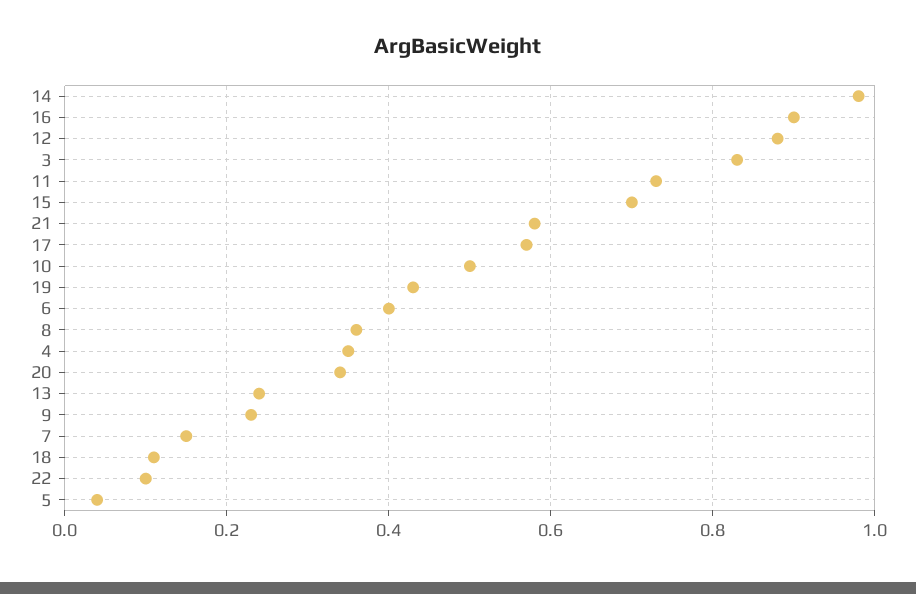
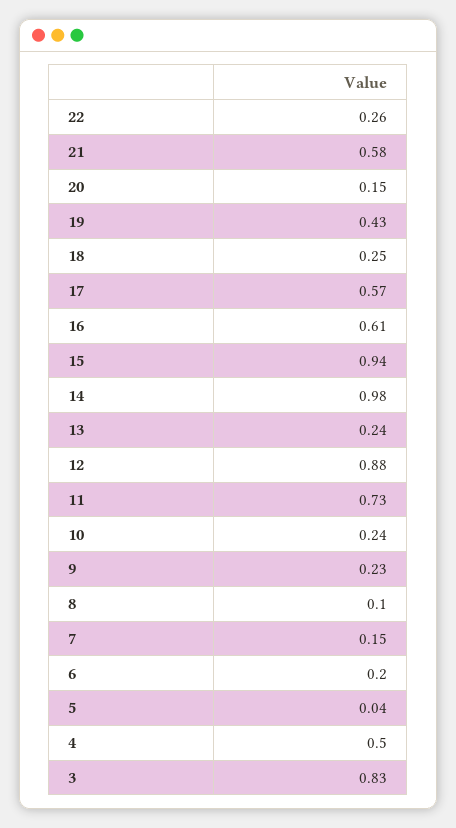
  {
    "14": 0.98,
-   "16": 0.9,
+   "16": 0.61,
    "12": 0.88,
    "3": 0.83,
    "11": 0.73,
-   "15": 0.7,
+   "15": 0.94,
    "21": 0.58,
    "17": 0.57,
-   "10": 0.5,
+   "10": 0.24,
    "19": 0.43,
-   "6": 0.4,
+   "6": 0.2,
-   "8": 0.35,
+   "8": 0.1,
-   "4": 0.35,
+   "4": 0.5,
-   "20": 0.35,
+   "20": 0.15,
    "13": 0.24,
    "9": 0.23,
    "7": 0.15,
-   "18": 0.1,
+   "18": 0.25,
-   "22": 0.1,
+   "22": 0.26,
    "5": 0.04
  }

